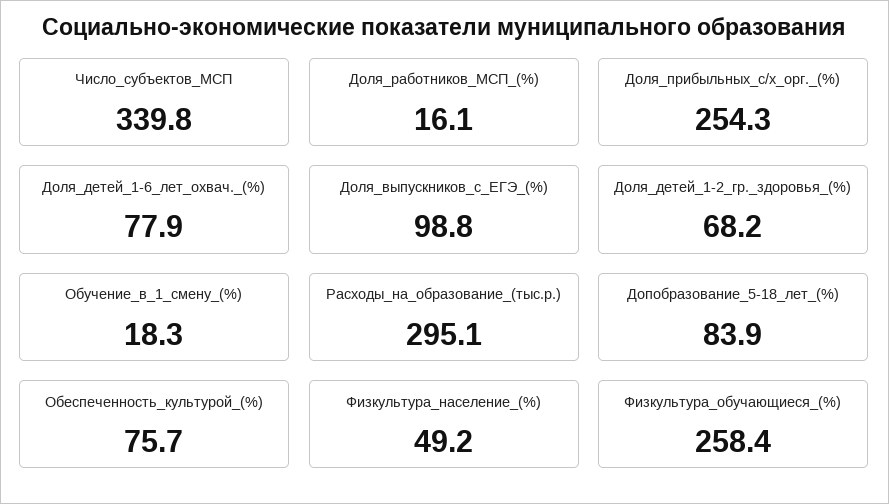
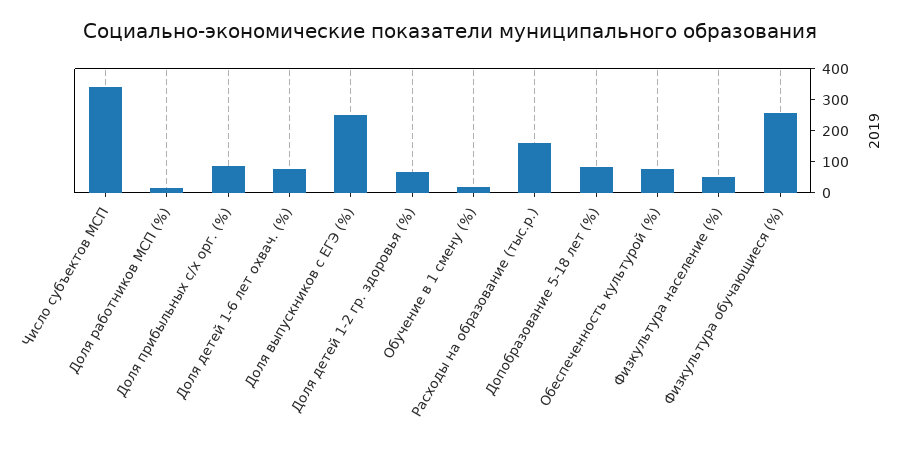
  {
    "Число_субъектов_МСП": 339.8,
    "Доля_работников_МСП_(%)": 16.1,
-   "Доля_прибыльных_с/х_орг._(%)": 254.3,
+   "Доля_прибыльных_с/х_орг._(%)": 100,
    "Доля_детей_1-6_лет_охвач._(%)": 77.9,
-   "Доля_выпускников_с_ЕГЭ_(%)": 98.8,
+   "Доля_выпускников_с_ЕГЭ_(%)": 250,
    "Доля_детей_1-2_гр._здоровья_(%)": 68.2,
    "Обучение_в_1_смену_(%)": 18.3,
-   "Расходы_на_образование_(тыс.р.)": 295.1,
+   "Расходы_на_образование_(тыс.р.)": 150,
    "Допобразование_5-18_лет_(%)": 83.9,
    "Обеспеченность_культурой_(%)": 75.7,
    "Физкультура_население_(%)": 49.2,
    "Физкультура_обучающиеся_(%)": 258.4
  }

